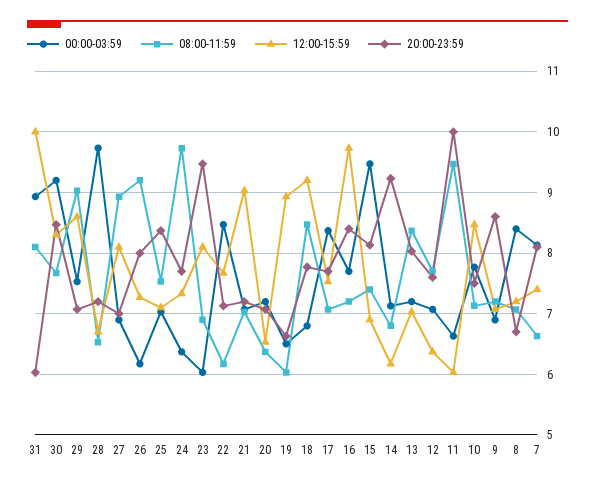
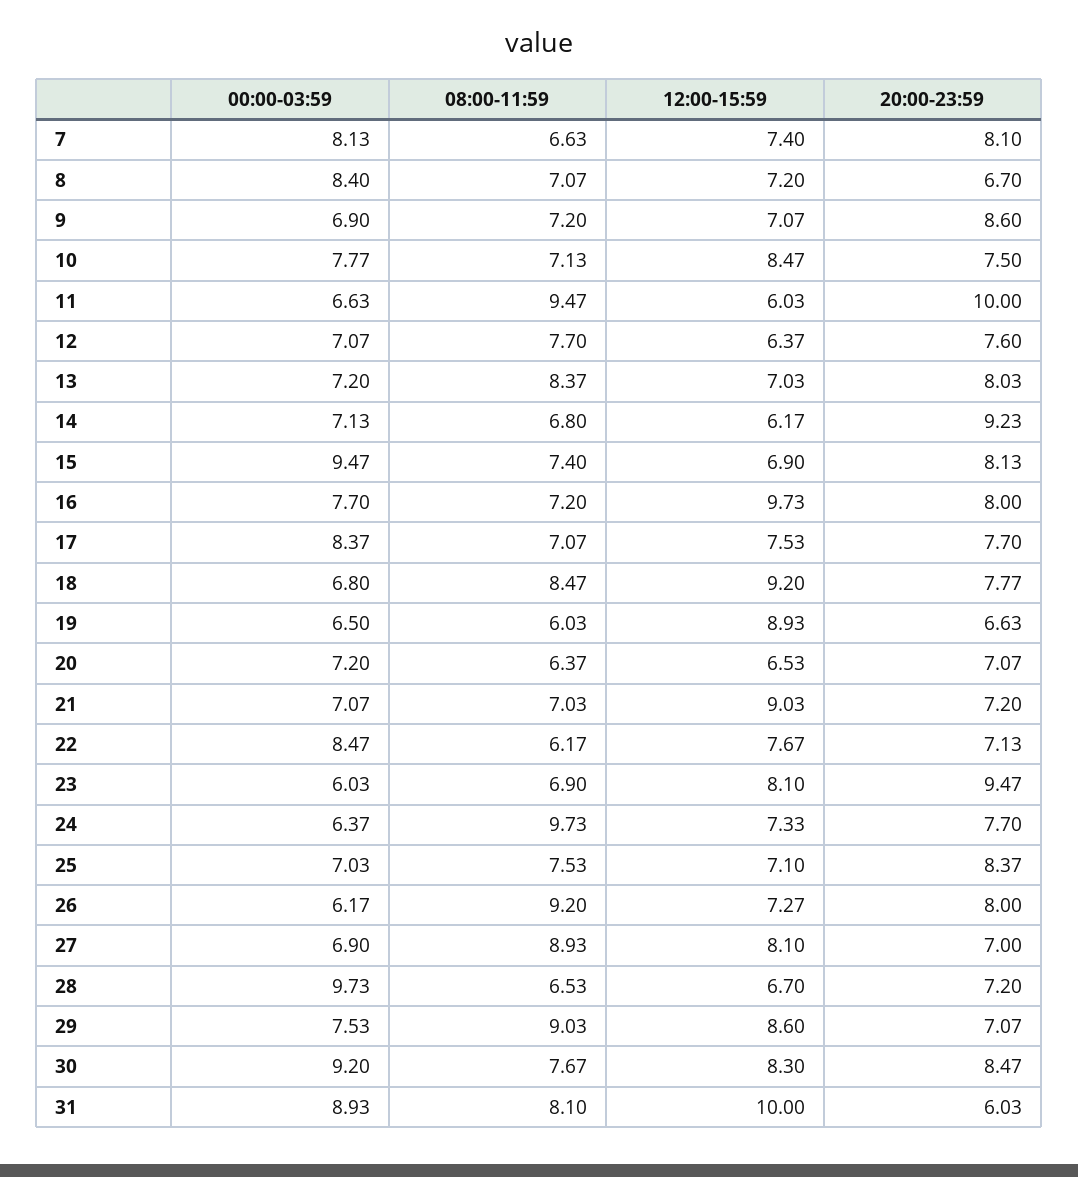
  {
    "00:00-03:59": {
      "31": 8.93,
      "30": 9.2,
      "29": 7.53,
      "28": 9.73,
      "27": 6.9,
      "26": 6.17,
      "25": 7.03,
      "24": 6.37,
      "23": 6.03,
      "22": 8.47,
      "21": 7.07,
      "20": 7.2,
      "19": 6.5,
      "18": 6.8,
      "17": 8.37,
      "16": 7.7,
      "15": 9.47,
      "14": 7.13,
      "13": 7.2,
      "12": 7.07,
      "11": 6.63,
      "10": 7.77,
      "9": 6.9,
      "8": 8.4,
      "7": 8.13
    },
    "08:00-11:59": {
      "31": 8.1,
      "30": 7.67,
      "29": 9.03,
      "28": 6.53,
      "27": 8.93,
      "26": 9.2,
      "25": 7.53,
      "24": 9.73,
      "23": 6.9,
      "22": 6.17,
      "21": 7.03,
      "20": 6.37,
      "19": 6.03,
      "18": 8.47,
      "17": 7.07,
      "16": 7.2,
      "15": 7.4,
      "14": 6.8,
      "13": 8.37,
      "12": 7.7,
      "11": 9.47,
      "10": 7.13,
      "9": 7.2,
      "8": 7.07,
      "7": 6.63
    },
    "12:00-15:59": {
      "31": 10,
      "30": 8.3,
      "29": 8.6,
      "28": 6.7,
      "27": 8.1,
      "26": 7.27,
      "25": 7.1,
      "24": 7.33,
      "23": 8.1,
      "22": 7.67,
      "21": 9.03,
      "20": 6.53,
      "19": 8.93,
      "18": 9.2,
      "17": 7.53,
      "16": 9.73,
      "15": 6.9,
      "14": 6.17,
      "13": 7.03,
      "12": 6.37,
      "11": 6.03,
      "10": 8.47,
      "9": 7.07,
      "8": 7.2,
      "7": 7.4
    },
    "20:00-23:59": {
      "31": 6.03,
      "30": 8.47,
      "29": 7.07,
      "28": 7.2,
      "27": 7,
      "26": 8,
      "25": 8.37,
      "24": 7.7,
      "23": 9.47,
      "22": 7.13,
      "21": 7.2,
      "20": 7.07,
      "19": 6.63,
      "18": 7.77,
      "17": 7.7,
-     "16": 8.4,
+     "16": 8,
      "15": 8.13,
      "14": 9.23,
      "13": 8.03,
      "12": 7.6,
      "11": 10,
      "10": 7.5,
      "9": 8.6,
      "8": 6.7,
      "7": 8.1
    }
  }

